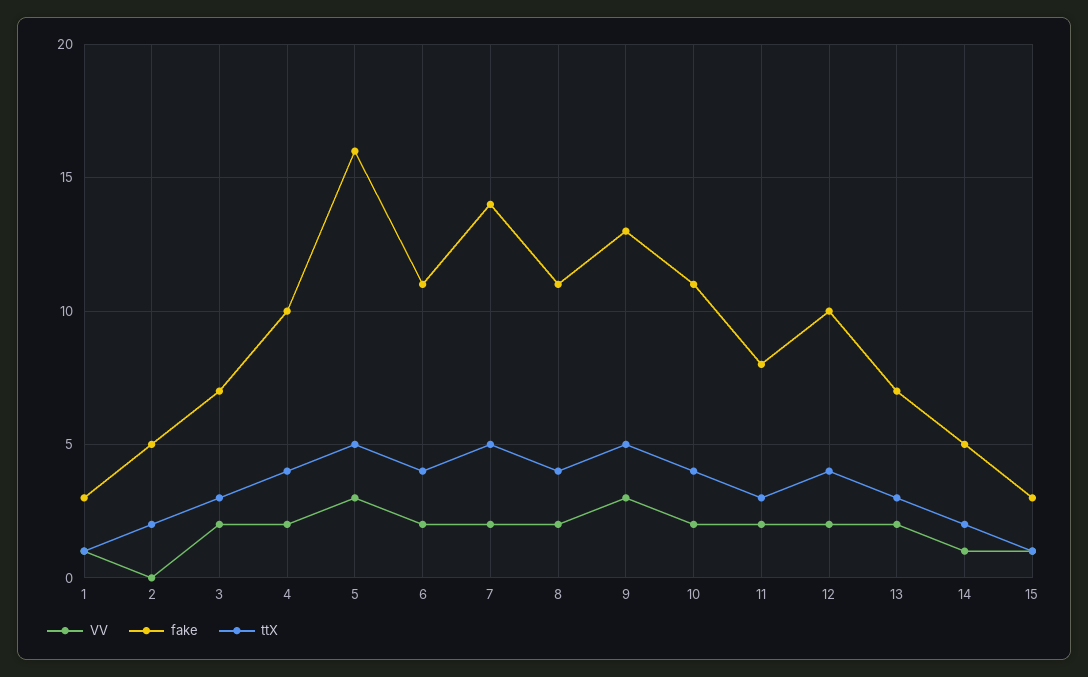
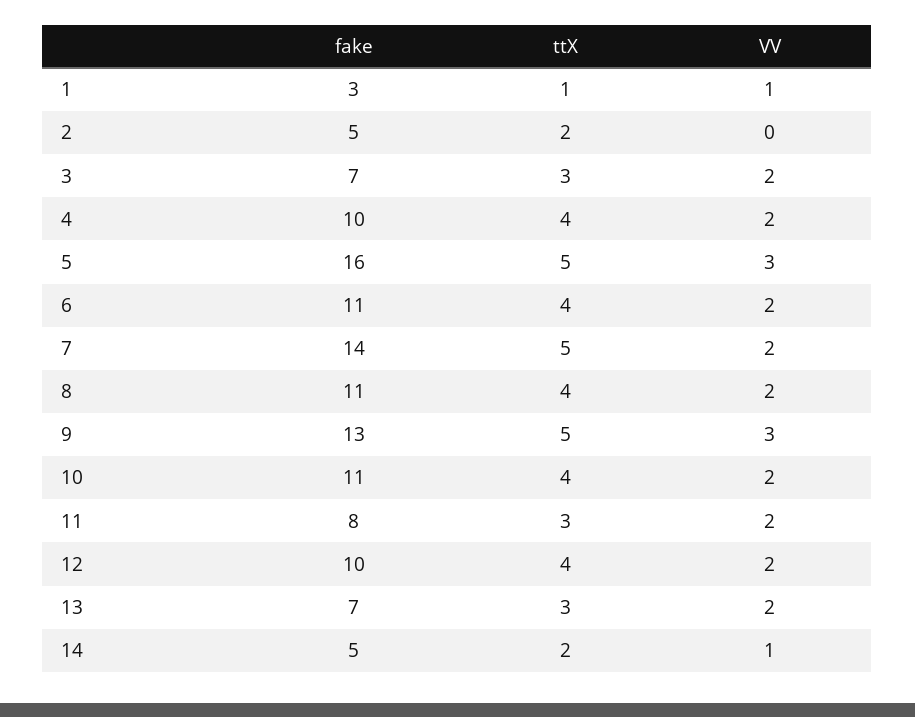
  {
    "VV": {
      "1": 1,
      "2": 0,
      "3": 2,
      "4": 2,
      "5": 3,
      "6": 2,
      "7": 2,
      "8": 2,
      "9": 3,
      "10": 2,
      "11": 2,
      "12": 2,
      "13": 2,
-     "14": 1,
+     "14": 1
-     "15": 1
    },
    "fake": {
      "1": 3,
      "2": 5,
      "3": 7,
      "4": 10,
      "5": 16,
      "6": 11,
      "7": 14,
      "8": 11,
      "9": 13,
      "10": 11,
      "11": 8,
      "12": 10,
      "13": 7,
-     "14": 5,
+     "14": 5
-     "15": 3
    },
    "ttX": {
      "1": 1,
      "2": 2,
      "3": 3,
      "4": 4,
      "5": 5,
      "6": 4,
      "7": 5,
      "8": 4,
      "9": 5,
      "10": 4,
      "11": 3,
      "12": 4,
      "13": 3,
-     "14": 2,
+     "14": 2
-     "15": 1
    }
  }

